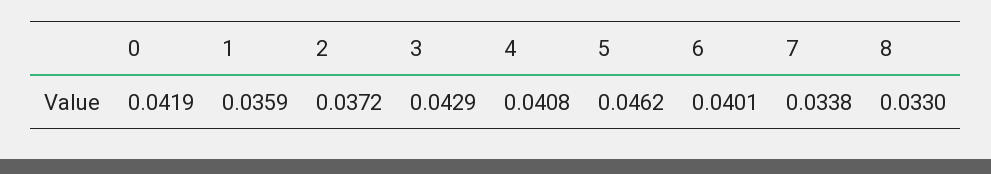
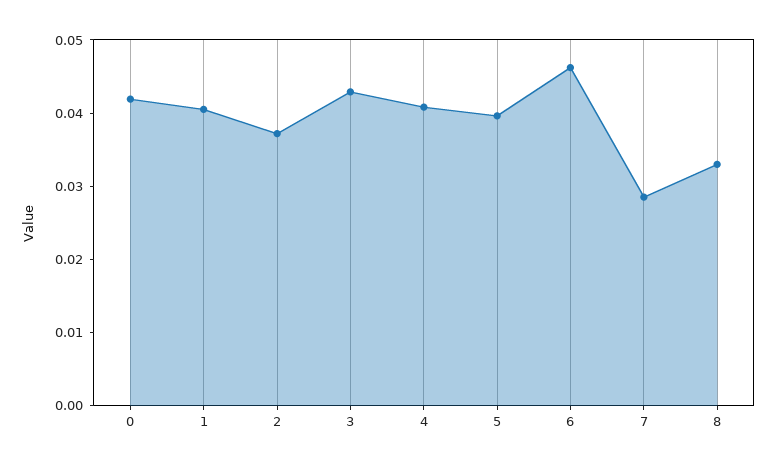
  {
    "0": 0.0419,
-   "1": 0.0359,
+   "1": 0.04,
    "2": 0.0372,
    "3": 0.0429,
    "4": 0.0408,
-   "5": 0.0462,
+   "5": 0.04,
-   "6": 0.0401,
+   "6": 0.046,
-   "7": 0.0338,
+   "7": 0.028,
    "8": 0.033
  }

